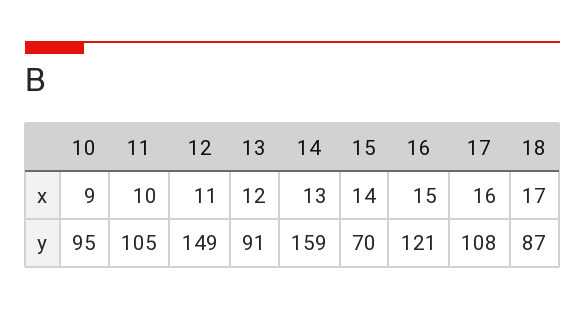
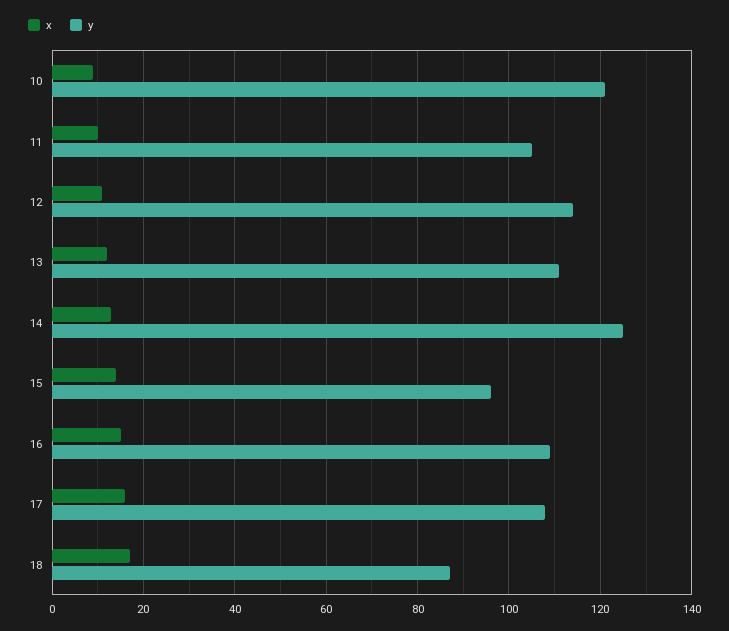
  {
    "x": {
      "10": 9,
      "11": 10,
      "12": 11,
      "13": 12,
      "14": 13,
      "15": 14,
      "16": 15,
      "17": 16,
      "18": 17
    },
    "y": {
-     "10": 95,
+     "10": 120,
      "11": 105,
-     "12": 149,
+     "12": 115,
-     "13": 91,
+     "13": 110,
-     "14": 159,
+     "14": 125,
-     "15": 70,
+     "15": 95,
-     "16": 121,
+     "16": 110,
      "17": 108,
      "18": 87
    }
  }

